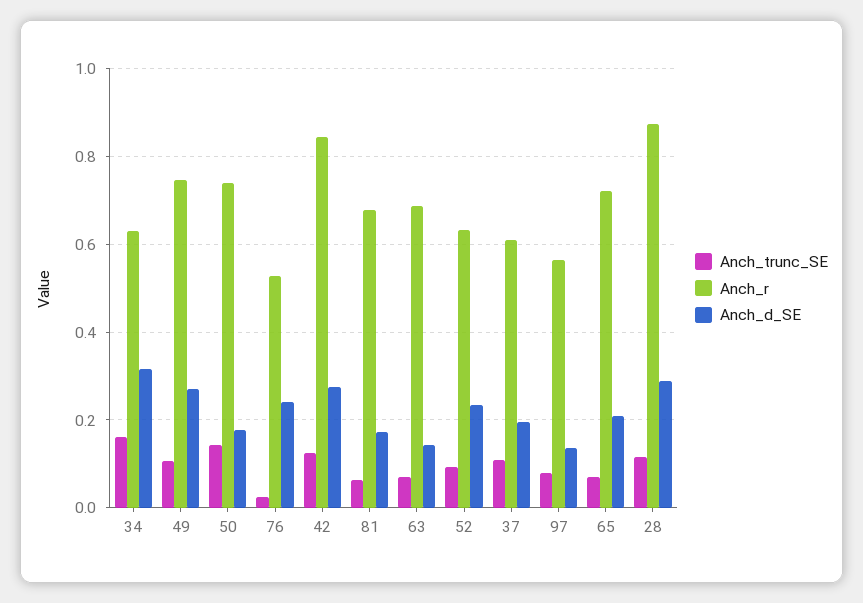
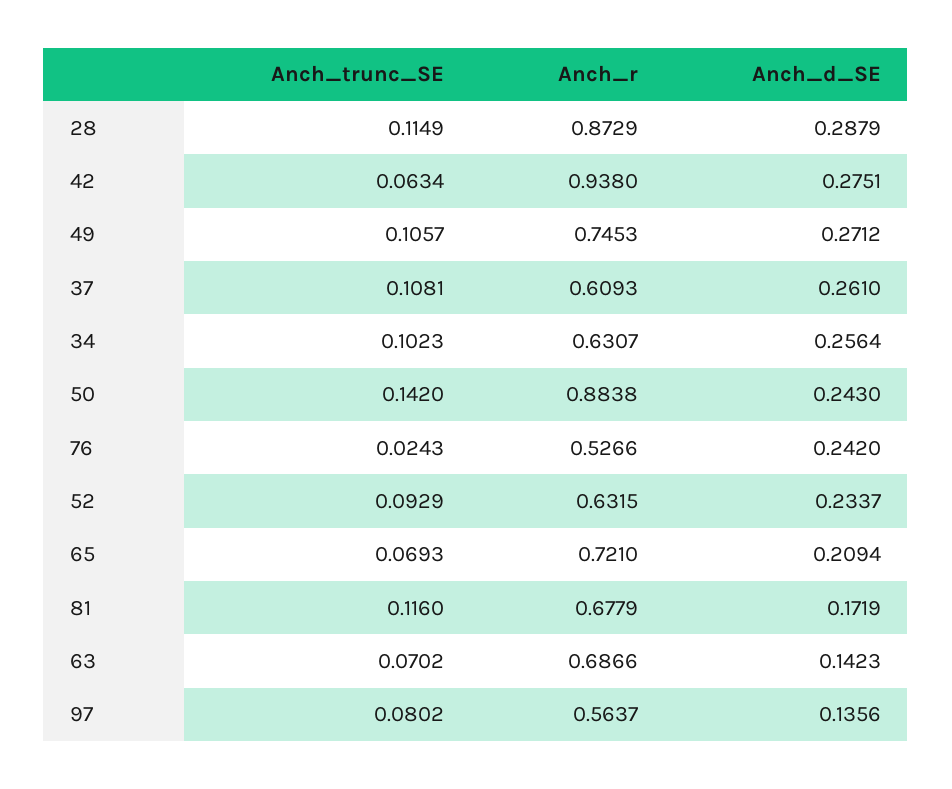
  {
    "Anch_trunc_SE": {
-     "34": 0.16,
+     "34": 0.1023,
      "49": 0.1057,
      "50": 0.142,
      "76": 0.0243,
-     "42": 0.12,
+     "42": 0.0634,
-     "81": 0.06,
+     "81": 0.116,
      "63": 0.0702,
      "52": 0.0929,
      "37": 0.1081,
      "97": 0.0802,
      "65": 0.0693,
      "28": 0.1149
    },
    "Anch_r": {
      "34": 0.6307,
      "49": 0.7453,
-     "50": 0.74,
+     "50": 0.8838,
      "76": 0.5266,
-     "42": 0.84,
+     "42": 0.938,
      "81": 0.6779,
      "63": 0.6866,
      "52": 0.6315,
      "37": 0.6093,
      "97": 0.5637,
      "65": 0.721,
      "28": 0.8729
    },
    "Anch_d_SE": {
-     "34": 0.32,
+     "34": 0.2564,
      "49": 0.2712,
-     "50": 0.18,
+     "50": 0.243,
      "76": 0.242,
      "42": 0.2751,
      "81": 0.1719,
      "63": 0.1423,
      "52": 0.2337,
-     "37": 0.2,
+     "37": 0.261,
      "97": 0.1356,
      "65": 0.2094,
      "28": 0.2879
    }
  }

